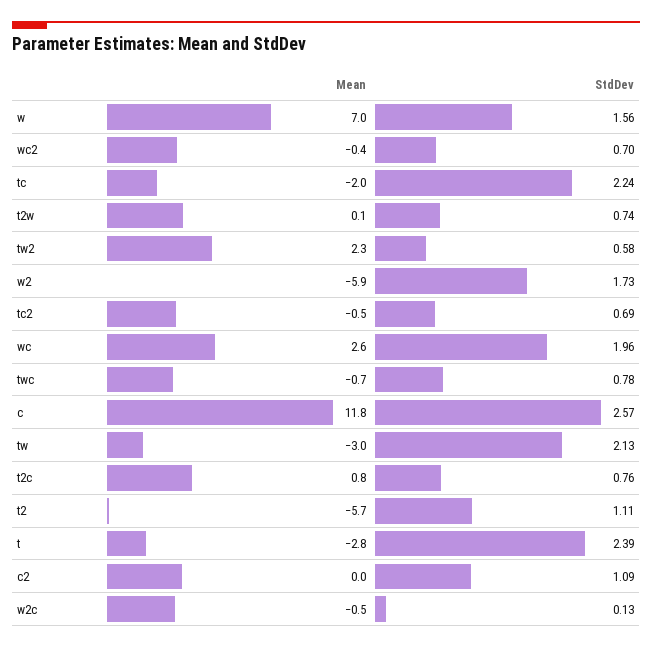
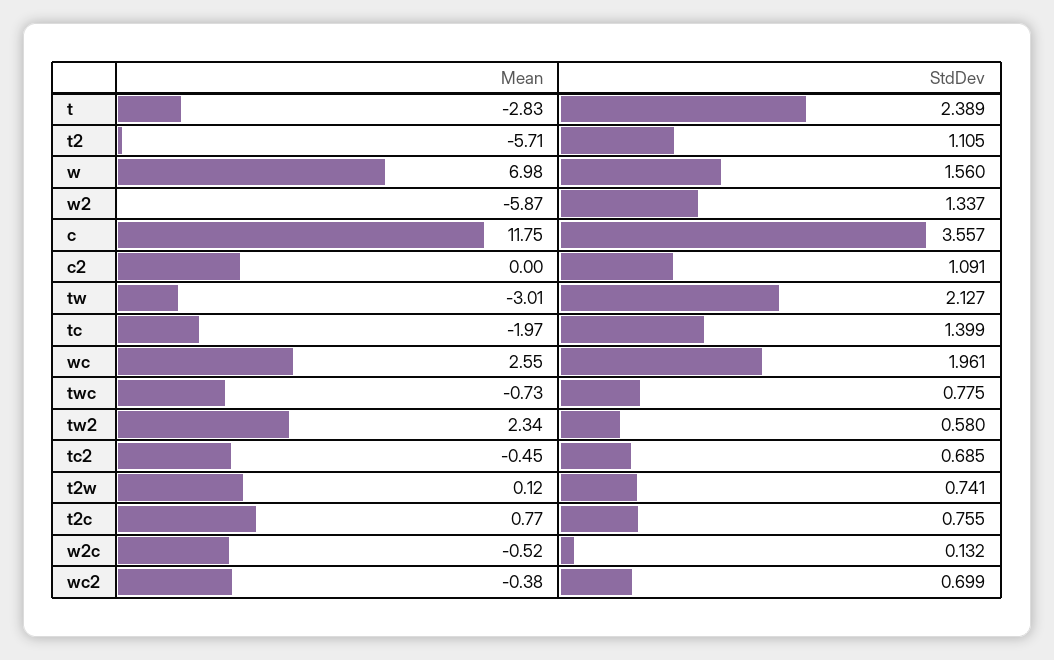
  {
    "Mean": {
      "w": 6.98,
      "wc2": -0.38,
      "tc": -1.97,
      "t2w": 0.12,
      "tw2": 2.34,
      "w2": -5.87,
      "tc2": -0.45,
      "wc": 2.55,
      "twc": -0.73,
      "c": 11.75,
      "tw": -3.01,
      "t2c": 0.77,
      "t2": -5.71,
      "t": -2.83,
      "c2": 0,
      "w2c": -0.52
    },
    "StdDev": {
      "w": 1.56,
      "wc2": 0.699,
-     "tc": 2.24,
+     "tc": 1.399,
      "t2w": 0.741,
      "tw2": 0.58,
-     "w2": 1.73,
+     "w2": 1.337,
      "tc2": 0.685,
      "wc": 1.961,
      "twc": 0.775,
-     "c": 2.57,
+     "c": 3.557,
      "tw": 2.127,
      "t2c": 0.755,
      "t2": 1.105,
      "t": 2.389,
      "c2": 1.091,
      "w2c": 0.132
    }
  }

